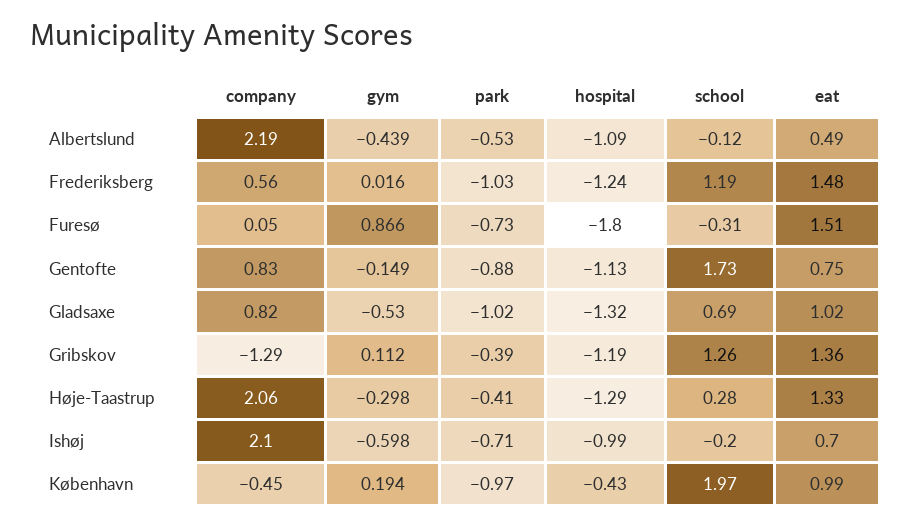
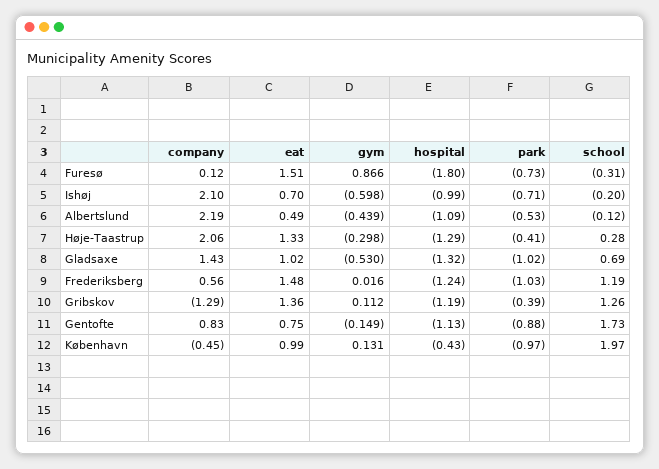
  {
    "company": {
      "Albertslund": 2.19,
      "Frederiksberg": 0.56,
-     "Furesø": 0.05,
+     "Furesø": 0.12,
      "Gentofte": 0.83,
-     "Gladsaxe": 0.82,
+     "Gladsaxe": 1.43,
      "Gribskov": -1.29,
      "Høje-Taastrup": 2.06,
      "Ishøj": 2.1,
      "København": -0.45
    },
    "gym": {
      "Albertslund": -0.439,
      "Frederiksberg": 0.016,
      "Furesø": 0.866,
      "Gentofte": -0.149,
      "Gladsaxe": -0.53,
      "Gribskov": 0.112,
      "Høje-Taastrup": -0.298,
      "Ishøj": -0.598,
-     "København": 0.194
+     "København": 0.131
    },
    "park": {
      "Albertslund": -0.53,
      "Frederiksberg": -1.03,
      "Furesø": -0.73,
      "Gentofte": -0.88,
      "Gladsaxe": -1.02,
      "Gribskov": -0.39,
      "Høje-Taastrup": -0.41,
      "Ishøj": -0.71,
      "København": -0.97
    },
    "hospital": {
      "Albertslund": -1.09,
      "Frederiksberg": -1.24,
      "Furesø": -1.8,
      "Gentofte": -1.13,
      "Gladsaxe": -1.32,
      "Gribskov": -1.19,
      "Høje-Taastrup": -1.29,
      "Ishøj": -0.99,
      "København": -0.43
    },
    "school": {
      "Albertslund": -0.12,
      "Frederiksberg": 1.19,
      "Furesø": -0.31,
      "Gentofte": 1.73,
      "Gladsaxe": 0.69,
      "Gribskov": 1.26,
      "Høje-Taastrup": 0.28,
      "Ishøj": -0.2,
      "København": 1.97
    },
    "eat": {
      "Albertslund": 0.49,
      "Frederiksberg": 1.48,
      "Furesø": 1.51,
      "Gentofte": 0.75,
      "Gladsaxe": 1.02,
      "Gribskov": 1.36,
      "Høje-Taastrup": 1.33,
      "Ishøj": 0.7,
      "København": 0.99
    }
  }

